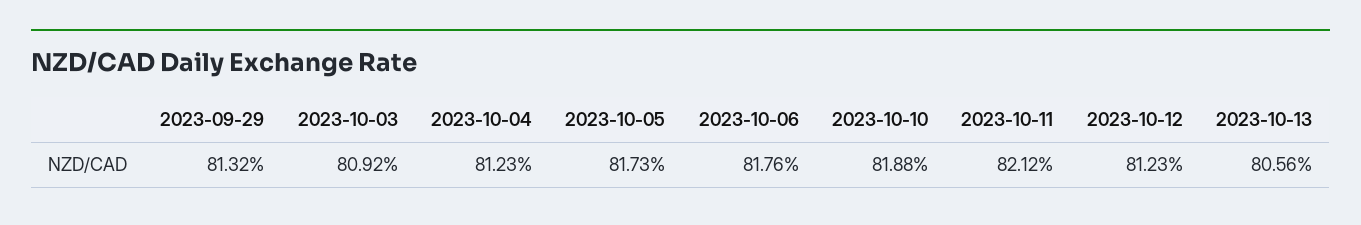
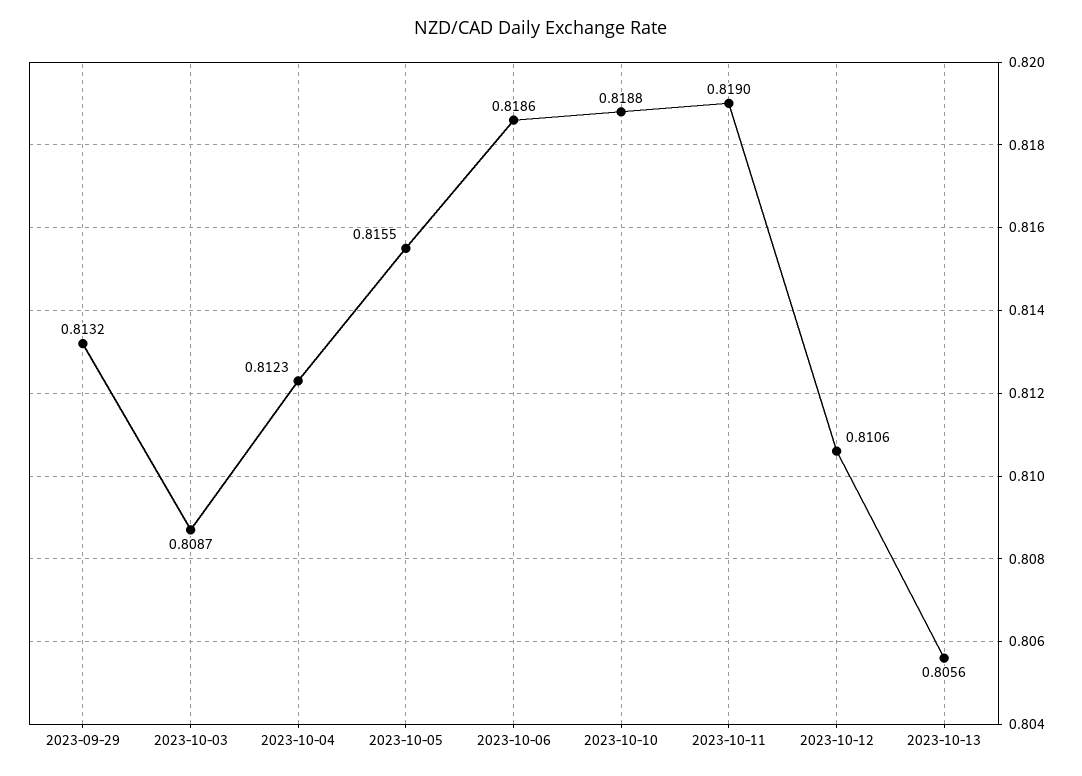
  {
    "2023-09-29": 0.8132,
-   "2023-10-03": 0.8092,
+   "2023-10-03": 0.8087,
    "2023-10-04": 0.8123,
-   "2023-10-05": 0.8173,
+   "2023-10-05": 0.8155,
-   "2023-10-06": 0.8176,
+   "2023-10-06": 0.8186,
    "2023-10-10": 0.8188,
-   "2023-10-11": 0.8212,
+   "2023-10-11": 0.819,
-   "2023-10-12": 0.8123,
+   "2023-10-12": 0.8106,
    "2023-10-13": 0.8056
  }

